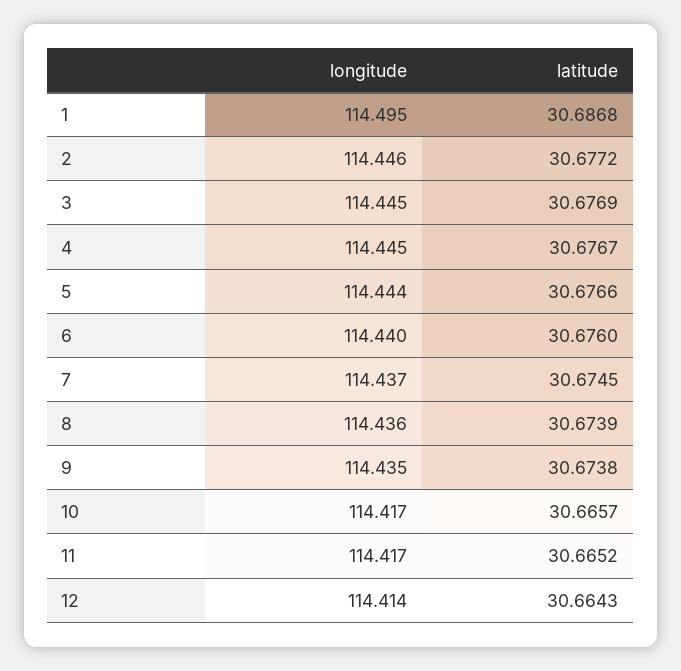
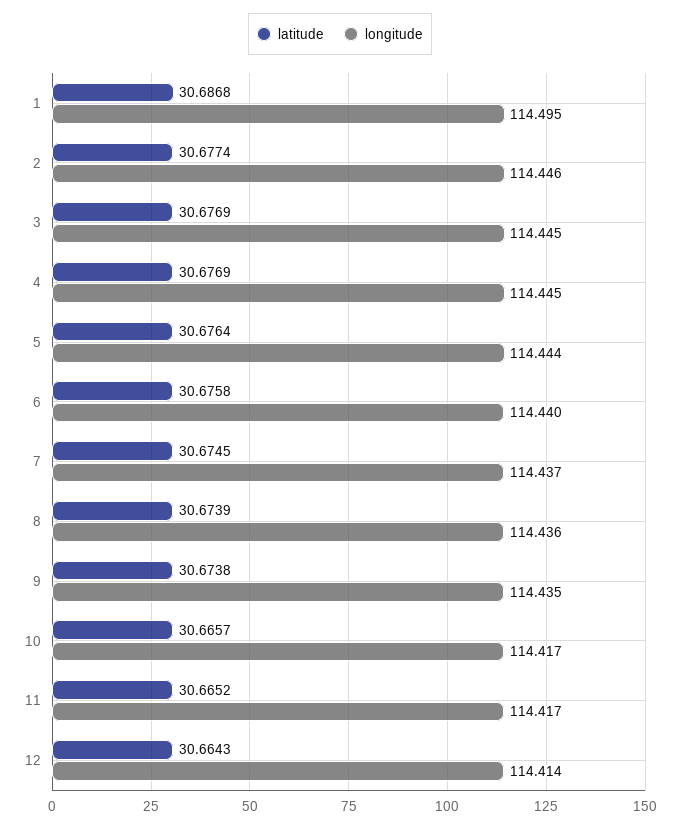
  {
    "longitude": {
      "1": 114.495,
      "2": 114.446,
      "3": 114.445,
      "4": 114.445,
      "5": 114.444,
      "6": 114.44,
      "7": 114.437,
      "8": 114.436,
      "9": 114.435,
      "10": 114.417,
      "11": 114.417,
      "12": 114.414
    },
    "latitude": {
      "1": 30.6868,
-     "2": 30.6772,
+     "2": 30.6774,
      "3": 30.6769,
-     "4": 30.6767,
+     "4": 30.6769,
-     "5": 30.6766,
+     "5": 30.6764,
-     "6": 30.676,
+     "6": 30.6758,
      "7": 30.6745,
      "8": 30.6739,
      "9": 30.6738,
      "10": 30.6657,
      "11": 30.6652,
      "12": 30.6643
    }
  }

